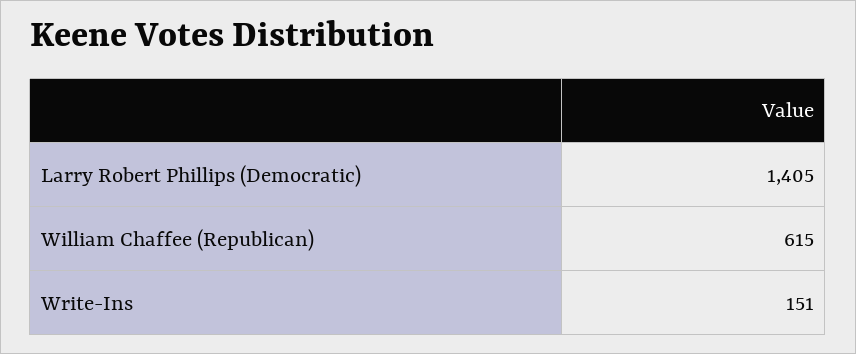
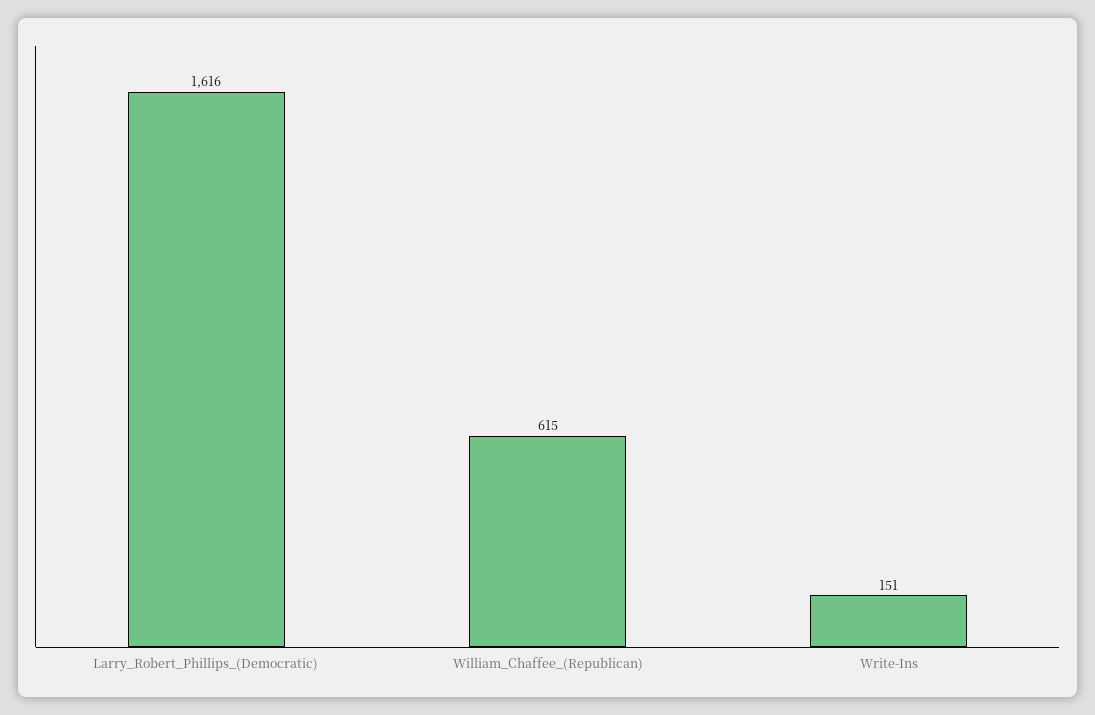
  {
-   "Larry Robert Phillips (Democratic)": 1405,
+   "Larry Robert Phillips (Democratic)": 1616,
    "William Chaffee (Republican)": 615,
    "Write-Ins": 151
  }

